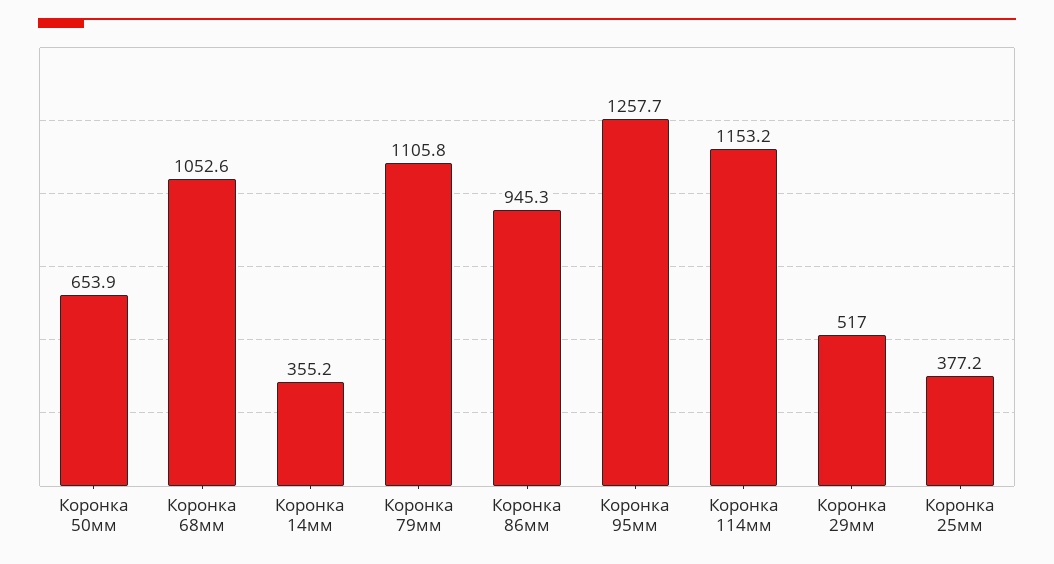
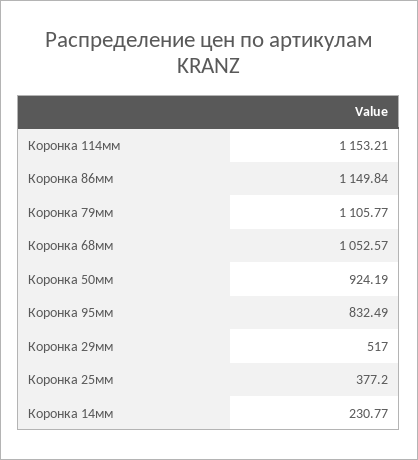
  {
-   "Коронка 50мм": 653.9,
+   "Коронка 50мм": 924.19,
    "Коронка 68мм": 1052.57,
-   "Коронка 14мм": 355.2,
+   "Коронка 14мм": 230.77,
    "Коронка 79мм": 1105.77,
-   "Коронка 86мм": 945.3,
+   "Коронка 86мм": 1149.84,
-   "Коронка 95мм": 1257.7,
+   "Коронка 95мм": 832.49,
    "Коронка 114мм": 1153.21,
    "Коронка 29мм": 517,
    "Коронка 25мм": 377.2
  }

